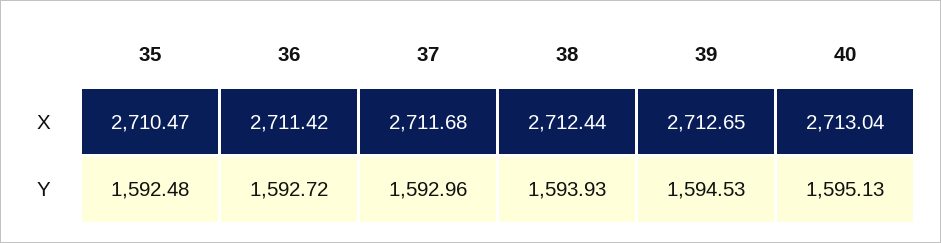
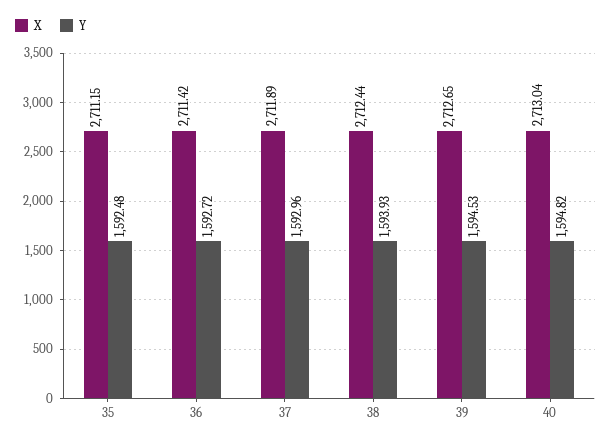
  {
    "X": {
-     "35": 2710.47,
+     "35": 2711.15,
      "36": 2711.42,
-     "37": 2711.68,
+     "37": 2711.89,
      "38": 2712.44,
      "39": 2712.65,
      "40": 2713.04
    },
    "Y": {
      "35": 1592.48,
      "36": 1592.72,
      "37": 1592.96,
      "38": 1593.93,
      "39": 1594.53,
-     "40": 1595.13
+     "40": 1594.82
    }
  }

